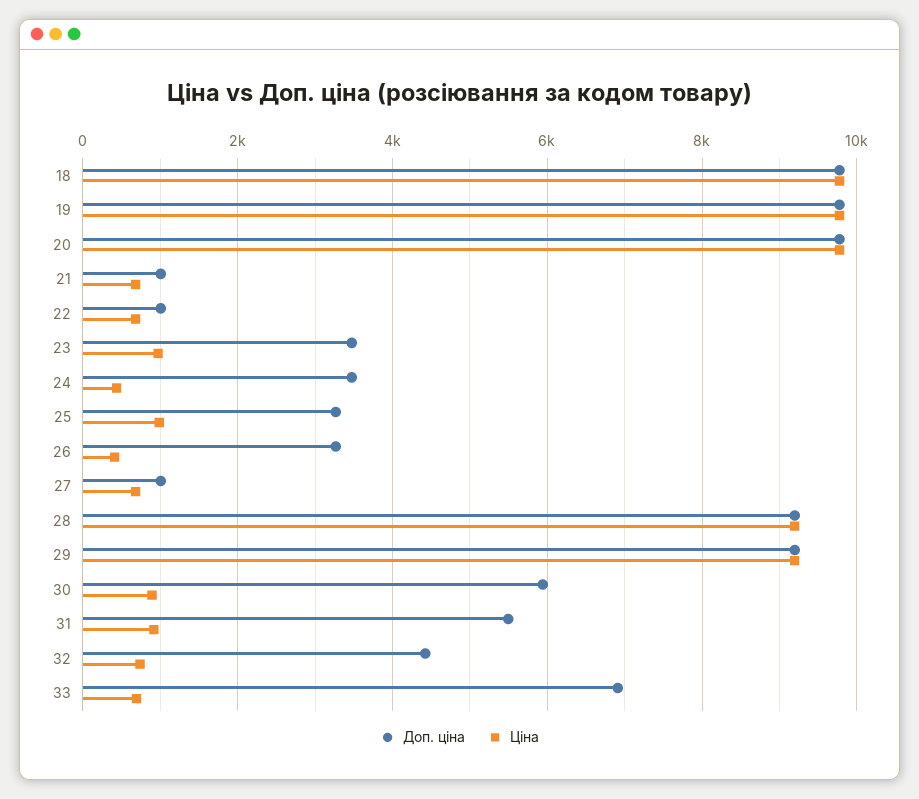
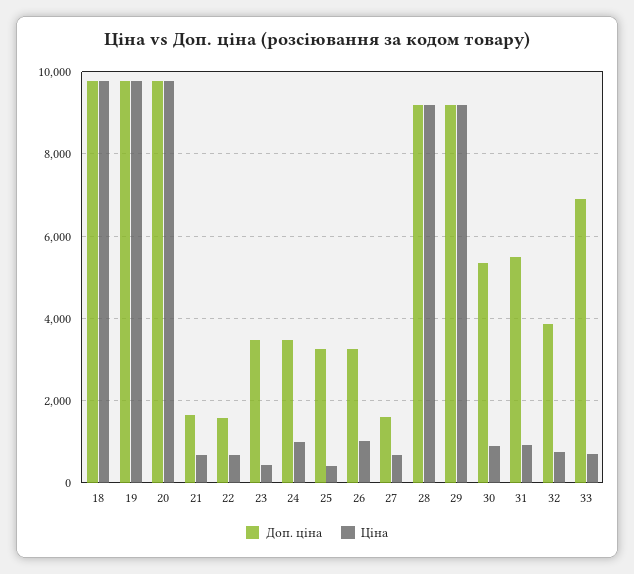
  {
    "Доп. ціна": {
      "18": 9800,
      "19": 9800,
      "20": 9800,
-     "21": 1000,
+     "21": 1600,
-     "22": 1000,
+     "22": 1600,
      "23": 3400,
      "24": 3400,
      "25": 3200,
      "26": 3200,
-     "27": 1000,
+     "27": 1600,
      "28": 9200,
      "29": 9200,
-     "30": 6000,
+     "30": 5400,
      "31": 5400,
-     "32": 4400,
+     "32": 3800,
      "33": 7000
    },
    "Ціна": {
      "18": 9800,
      "19": 9800,
      "20": 9800,
      "21": 600,
      "22": 600,
-     "23": 1000,
+     "23": 400,
-     "24": 400,
+     "24": 1000,
-     "25": 1000,
+     "25": 400,
-     "26": 400,
+     "26": 1000,
      "27": 600,
      "28": 9200,
      "29": 9200,
      "30": 800,
      "31": 1000,
      "32": 800,
      "33": 600
    }
  }

